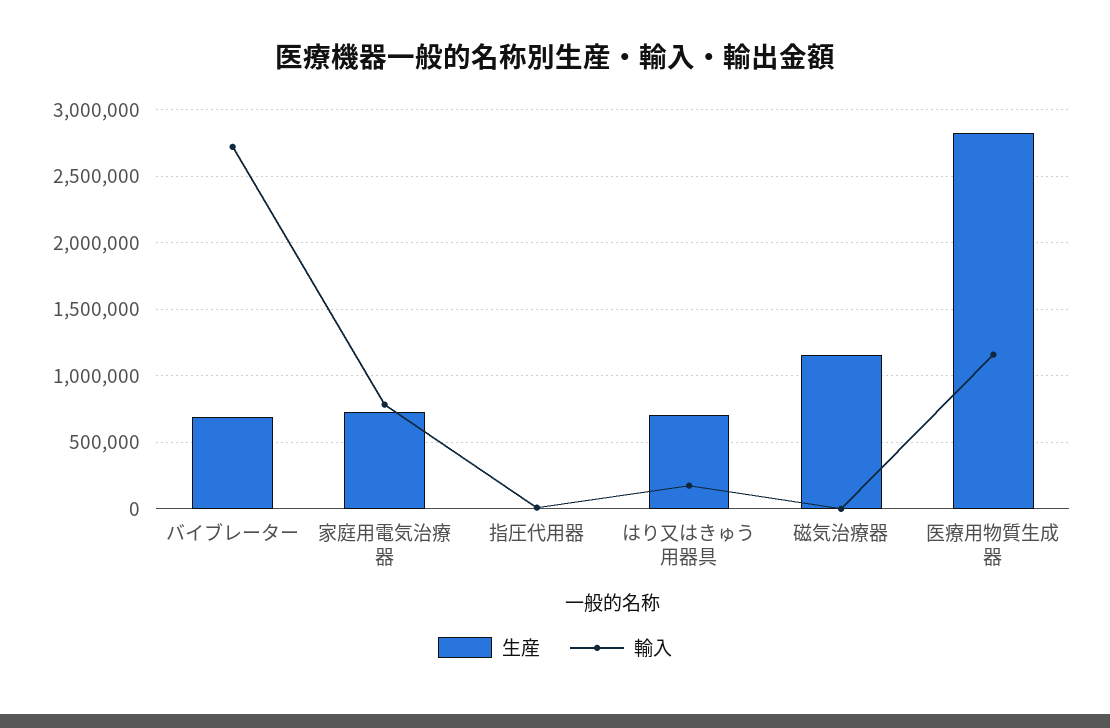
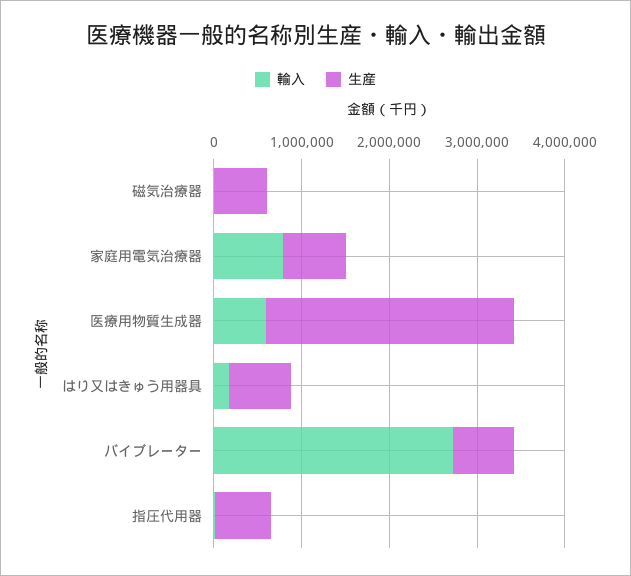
  {
    "生産": {
      "バイブレーター": 700000,
      "家庭用電気治療器": 750000,
-     "指圧代用器": 0,
+     "指圧代用器": 600000,
      "はり又はきゅう用器具": 700000,
-     "磁気治療器": 1150000,
+     "磁気治療器": 600000,
      "医療用物質生成器": 2800000
    },
    "輸入": {
      "バイブレーター": 2700000,
      "家庭用電気治療器": 800000,
      "指圧代用器": 0,
      "はり又はきゅう用器具": 150000,
      "磁気治療器": 0,
-     "医療用物質生成器": 1150000
+     "医療用物質生成器": 600000
    }
  }

